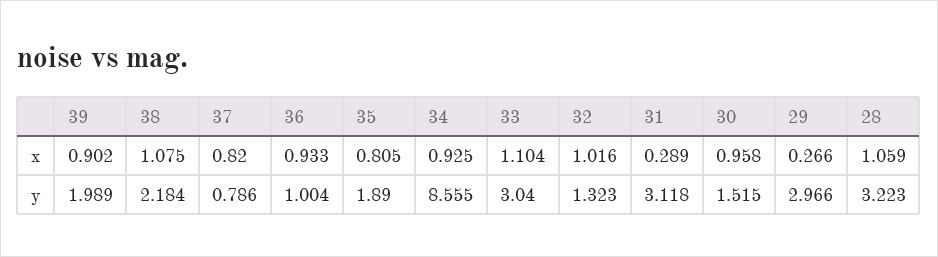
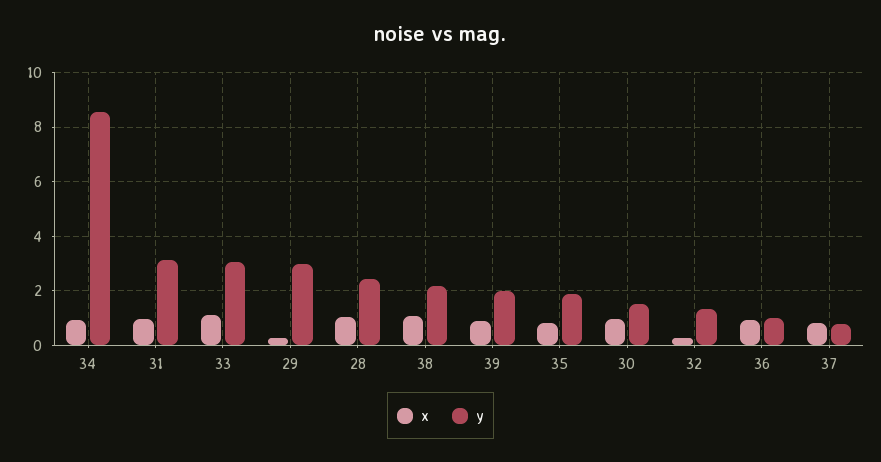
  {
    "x": {
      "39": 0.902,
      "38": 1.075,
      "37": 0.82,
      "36": 0.933,
      "35": 0.805,
      "34": 0.925,
      "33": 1.104,
-     "32": 1.016,
+     "32": 0.25,
-     "31": 0.289,
+     "31": 1,
      "30": 0.958,
      "29": 0.266,
      "28": 1.059
    },
    "y": {
      "39": 1.989,
      "38": 2.184,
      "37": 0.786,
      "36": 1.004,
      "35": 1.89,
      "34": 8.555,
      "33": 3.04,
      "32": 1.323,
      "31": 3.118,
      "30": 1.515,
      "29": 2.966,
-     "28": 3.223
+     "28": 2.5
    }
  }

